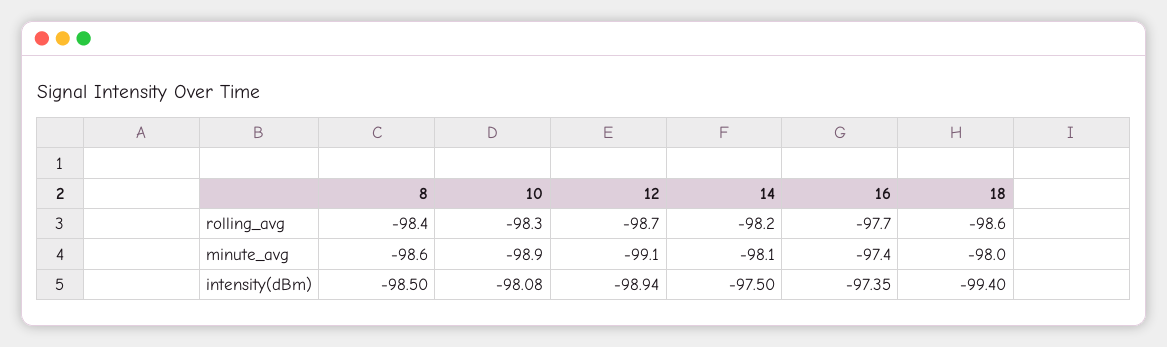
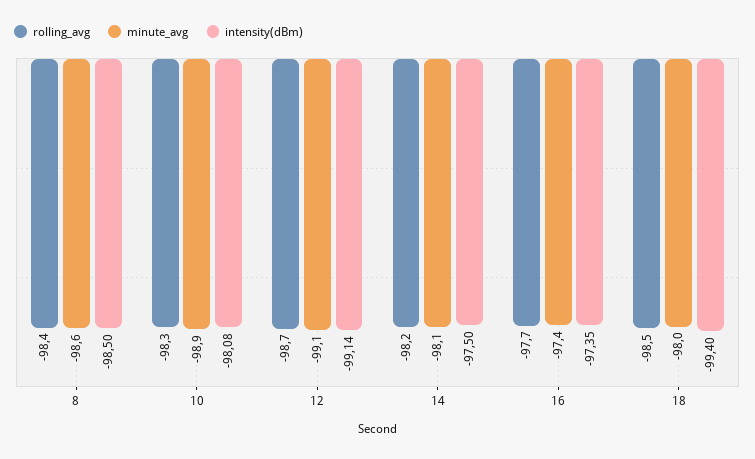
  {
    "rolling_avg": {
      "8": -98.4,
      "10": -98.3,
      "12": -98.7,
      "14": -98.2,
      "16": -97.7,
-     "18": -98.6
+     "18": -98.5
    },
    "minute_avg": {
      "8": -98.6,
      "10": -98.9,
      "12": -99.1,
      "14": -98.1,
      "16": -97.4,
      "18": -98
    },
    "intensity(dBm)": {
      "8": -98.5,
      "10": -98.08,
-     "12": -98.94,
+     "12": -99.14,
      "14": -97.5,
      "16": -97.35,
      "18": -99.4
    }
  }

